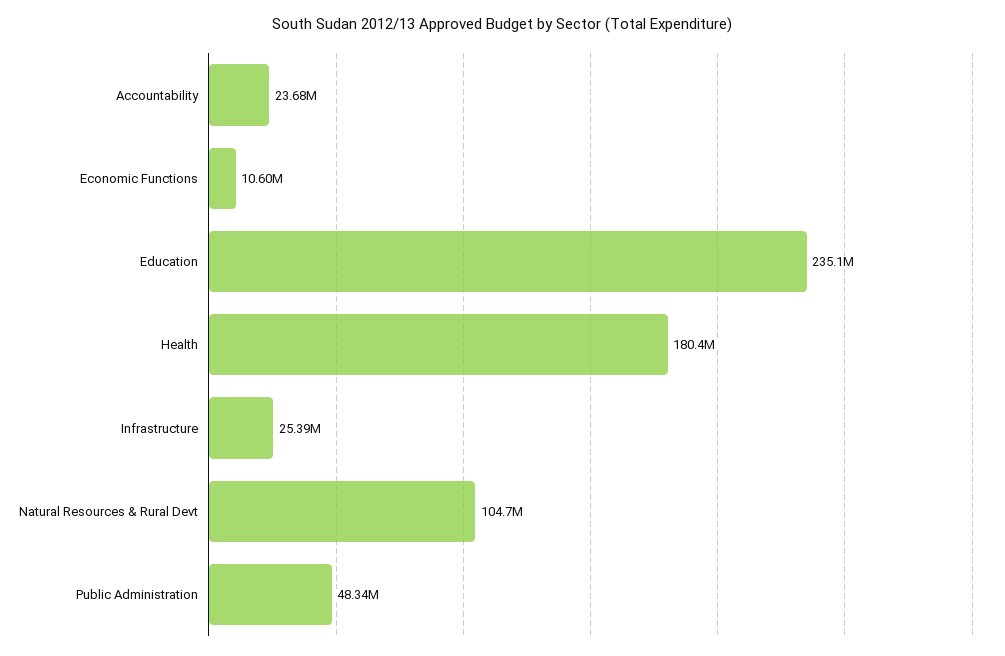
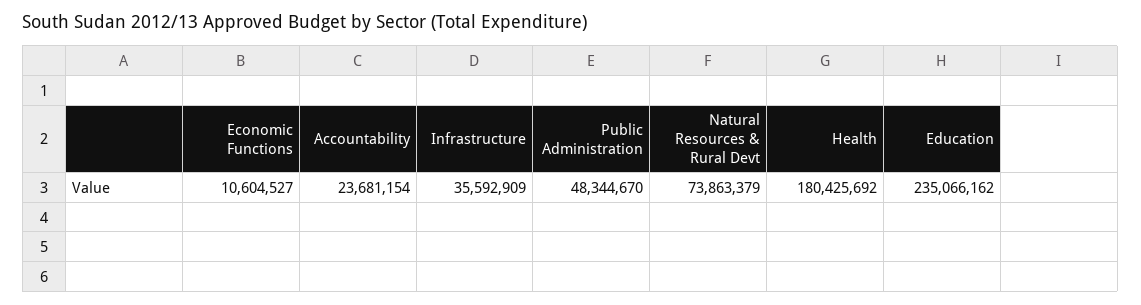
  {
    "Accountability": 23681154,
    "Economic Functions": 10604527,
    "Education": 235066162,
    "Health": 180425692,
-   "Infrastructure": 25390000,
+   "Infrastructure": 35592909,
-   "Natural Resources & Rural Devt": 104700000,
+   "Natural Resources & Rural Devt": 73863379,
    "Public Administration": 48344670
  }

